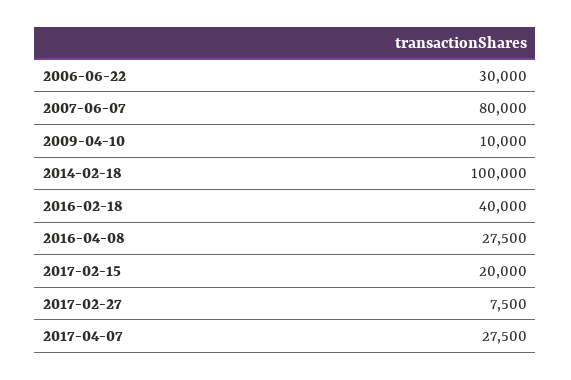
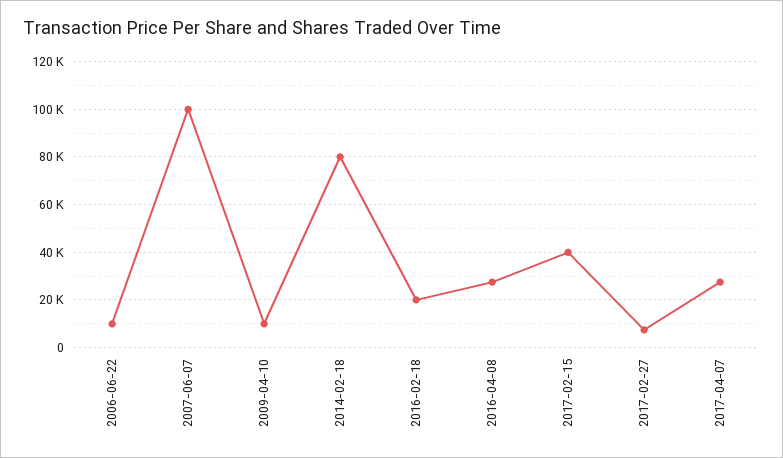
  {
-   "2006-06-22": 30000,
+   "2006-06-22": 10000,
-   "2007-06-07": 80000,
+   "2007-06-07": 100000,
    "2009-04-10": 10000,
-   "2014-02-18": 100000,
+   "2014-02-18": 80000,
-   "2016-02-18": 40000,
+   "2016-02-18": 20000,
    "2016-04-08": 27500,
-   "2017-02-15": 20000,
+   "2017-02-15": 40000,
    "2017-02-27": 7500,
    "2017-04-07": 27500
  }

